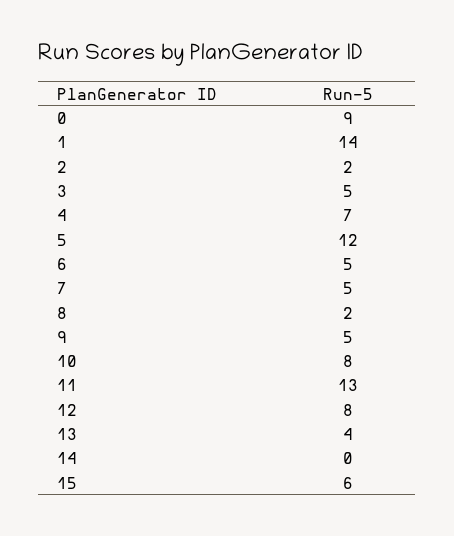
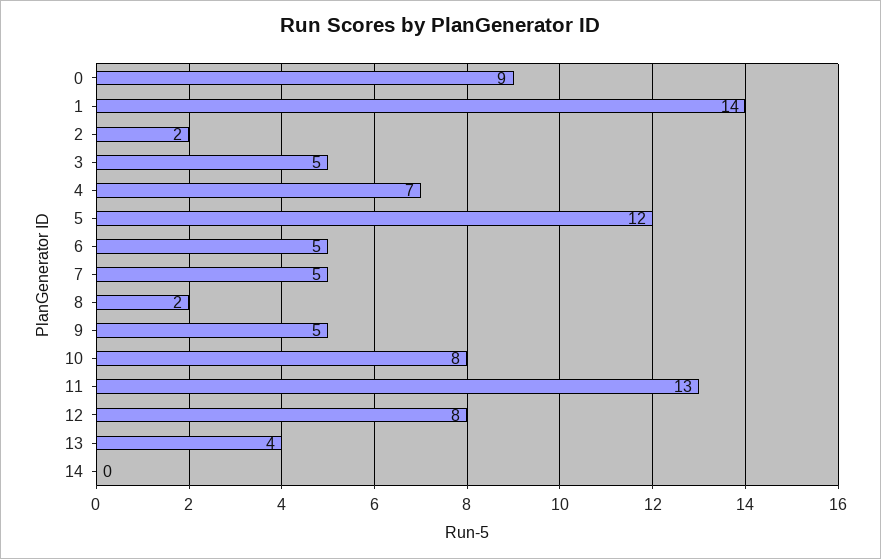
  {
    "0": 9,
    "1": 14,
    "2": 2,
    "3": 5,
    "4": 7,
    "5": 12,
    "6": 5,
    "7": 5,
    "8": 2,
    "9": 5,
    "10": 8,
    "11": 13,
    "12": 8,
    "13": 4,
-   "14": 0,
+   "14": 0
-   "15": 6
  }

